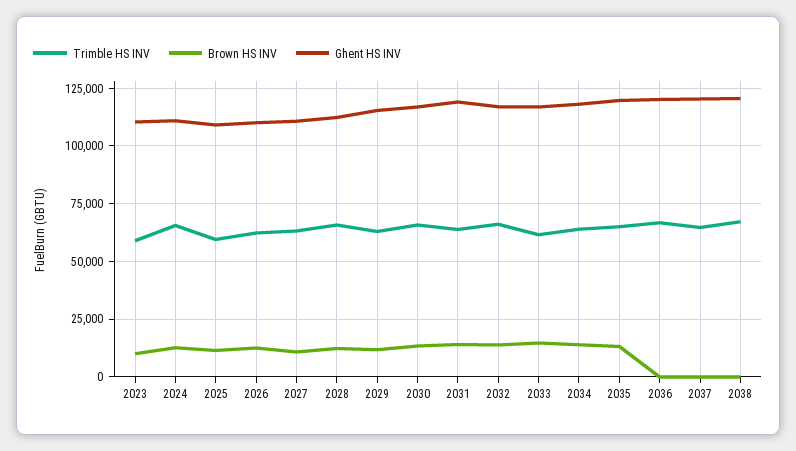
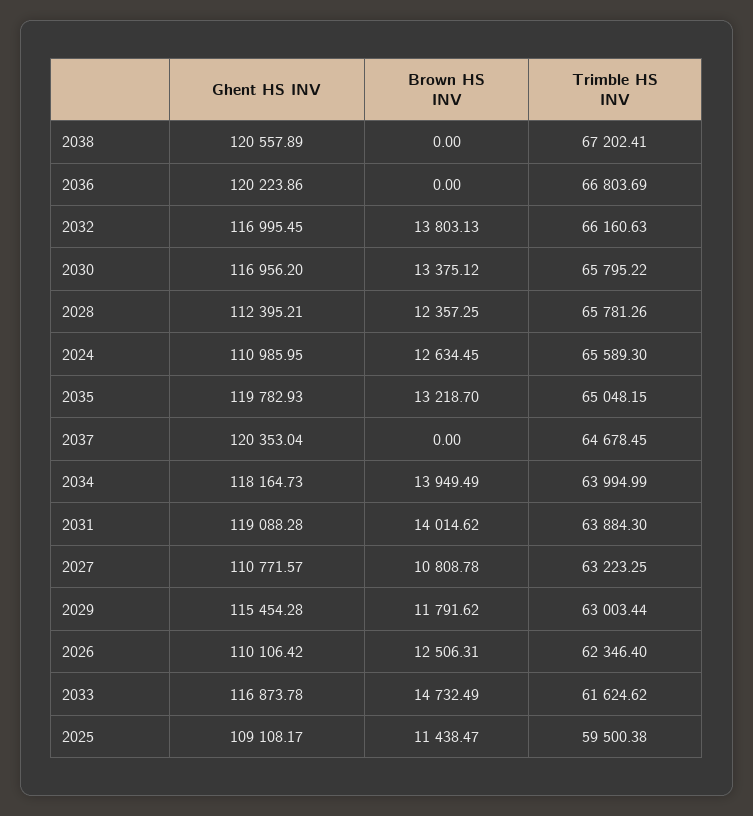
  {
    "Trimble HS INV": {
-     "2023": 60000,
      "2024": 65589.3,
      "2025": 59500.38,
      "2026": 62346.4,
      "2027": 63223.25,
      "2028": 65781.26,
      "2029": 63003.44,
      "2030": 65795.22,
      "2031": 63884.3,
      "2032": 66160.63,
      "2033": 61624.62,
      "2034": 63994.99,
      "2035": 65048.15,
      "2036": 66803.69,
      "2037": 64678.45,
      "2038": 67202.41
    },
    "Brown HS INV": {
-     "2023": 10000,
      "2024": 12634.45,
      "2025": 11438.47,
      "2026": 12506.31,
      "2027": 10808.78,
      "2028": 12357.25,
      "2029": 11791.62,
      "2030": 13375.12,
      "2031": 14014.62,
      "2032": 13803.13,
      "2033": 14732.49,
      "2034": 13949.49,
      "2035": 13218.7,
      "2036": 0,
      "2037": 0,
      "2038": 0
    },
    "Ghent HS INV": {
-     "2023": 110000,
      "2024": 110985.95,
      "2025": 109108.17,
      "2026": 110106.42,
      "2027": 110771.57,
      "2028": 112395.21,
      "2029": 115454.28,
      "2030": 116956.2,
      "2031": 119088.28,
      "2032": 116995.45,
      "2033": 116873.78,
      "2034": 118164.73,
      "2035": 119782.93,
      "2036": 120223.86,
      "2037": 120353.04,
      "2038": 120557.89
    }
  }

